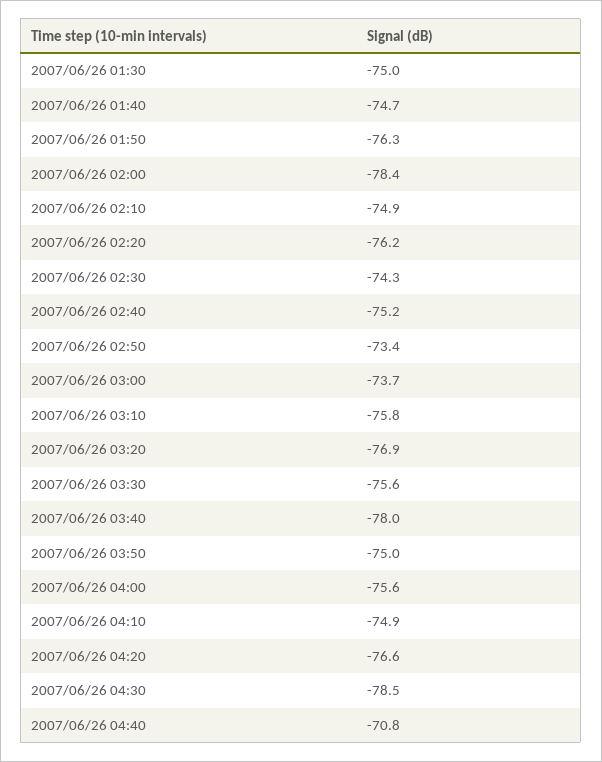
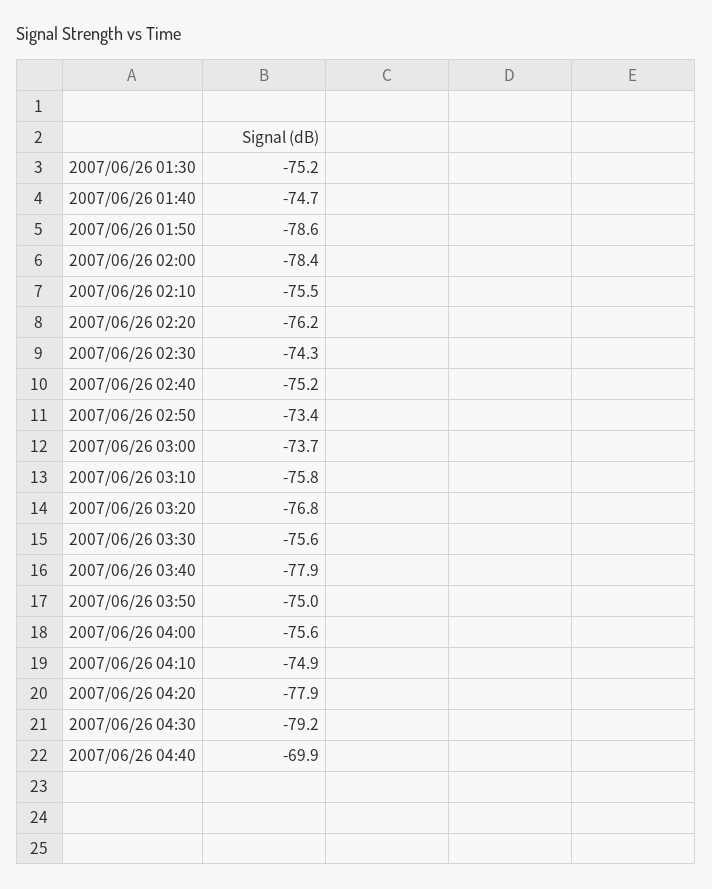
  {
-   "2007/06/26 01:30": -75,
+   "2007/06/26 01:30": -75.2,
    "2007/06/26 01:40": -74.7,
-   "2007/06/26 01:50": -76.3,
+   "2007/06/26 01:50": -78.6,
    "2007/06/26 02:00": -78.4,
-   "2007/06/26 02:10": -74.9,
+   "2007/06/26 02:10": -75.5,
    "2007/06/26 02:20": -76.2,
    "2007/06/26 02:30": -74.3,
    "2007/06/26 02:40": -75.2,
    "2007/06/26 02:50": -73.4,
    "2007/06/26 03:00": -73.7,
    "2007/06/26 03:10": -75.8,
-   "2007/06/26 03:20": -76.9,
+   "2007/06/26 03:20": -76.8,
    "2007/06/26 03:30": -75.6,
-   "2007/06/26 03:40": -78,
+   "2007/06/26 03:40": -77.9,
    "2007/06/26 03:50": -75,
    "2007/06/26 04:00": -75.6,
    "2007/06/26 04:10": -74.9,
-   "2007/06/26 04:20": -76.6,
+   "2007/06/26 04:20": -77.9,
-   "2007/06/26 04:30": -78.5,
+   "2007/06/26 04:30": -79.2,
-   "2007/06/26 04:40": -70.8
+   "2007/06/26 04:40": -69.9
  }

